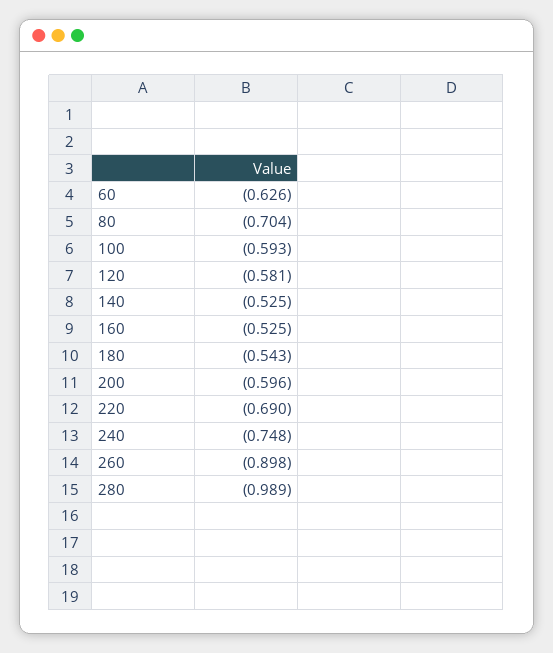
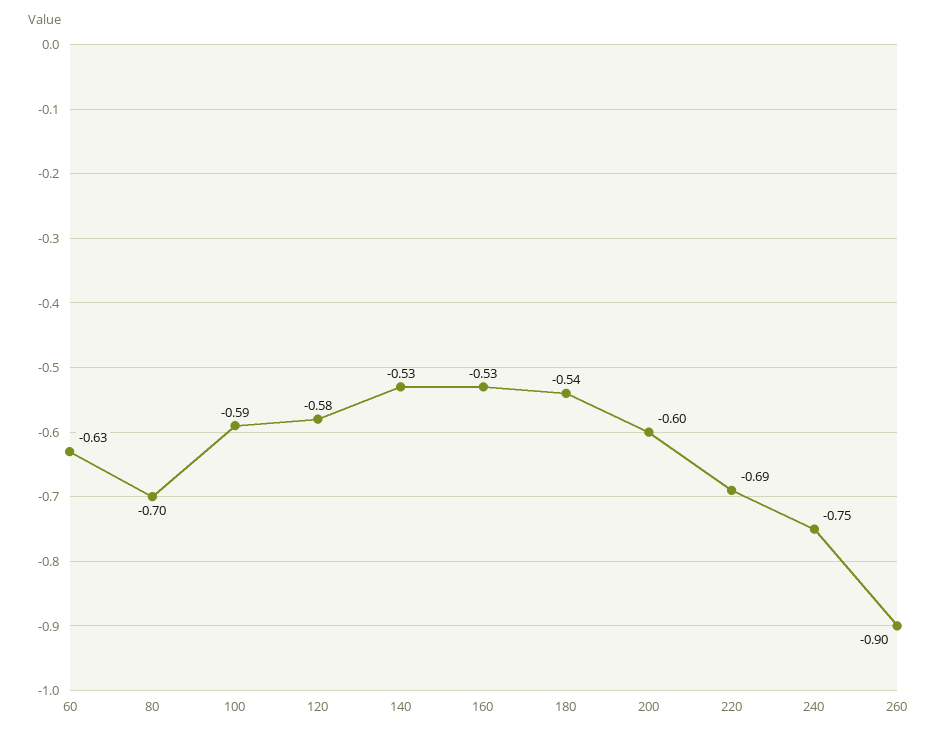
  {
    "60": -0.626,
    "80": -0.704,
    "100": -0.593,
    "120": -0.581,
    "140": -0.525,
    "160": -0.525,
    "180": -0.543,
    "200": -0.596,
    "220": -0.69,
    "240": -0.748,
-   "260": -0.898,
+   "260": -0.898
-   "280": -0.989
  }

